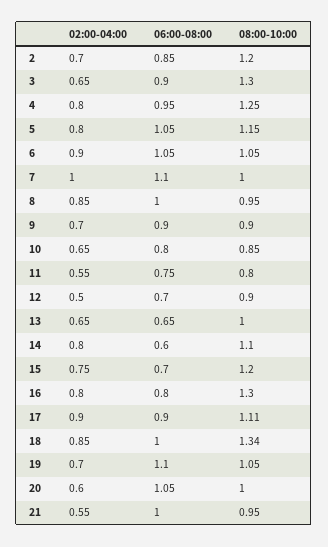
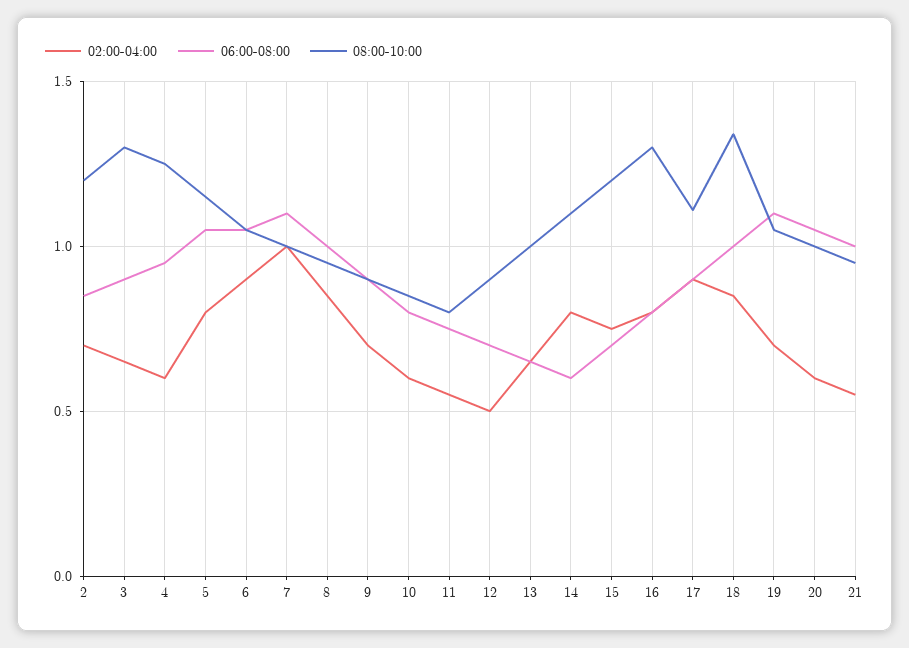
  {
    "02:00-04:00": {
      "2": 0.7,
      "3": 0.65,
-     "4": 0.8,
+     "4": 0.6,
      "5": 0.8,
      "6": 0.9,
      "7": 1,
      "8": 0.85,
      "9": 0.7,
-     "10": 0.65,
+     "10": 0.6,
      "11": 0.55,
      "12": 0.5,
      "13": 0.65,
      "14": 0.8,
      "15": 0.75,
      "16": 0.8,
      "17": 0.9,
      "18": 0.85,
      "19": 0.7,
      "20": 0.6,
      "21": 0.55
    },
    "06:00-08:00": {
      "2": 0.85,
      "3": 0.9,
      "4": 0.95,
      "5": 1.05,
      "6": 1.05,
      "7": 1.1,
      "8": 1,
      "9": 0.9,
      "10": 0.8,
      "11": 0.75,
      "12": 0.7,
      "13": 0.65,
      "14": 0.6,
      "15": 0.7,
      "16": 0.8,
      "17": 0.9,
      "18": 1,
      "19": 1.1,
      "20": 1.05,
      "21": 1
    },
    "08:00-10:00": {
      "2": 1.2,
      "3": 1.3,
      "4": 1.25,
      "5": 1.15,
      "6": 1.05,
      "7": 1,
      "8": 0.95,
      "9": 0.9,
      "10": 0.85,
      "11": 0.8,
      "12": 0.9,
      "13": 1,
      "14": 1.1,
      "15": 1.2,
      "16": 1.3,
      "17": 1.11,
      "18": 1.34,
      "19": 1.05,
      "20": 1,
      "21": 0.95
    }
  }

